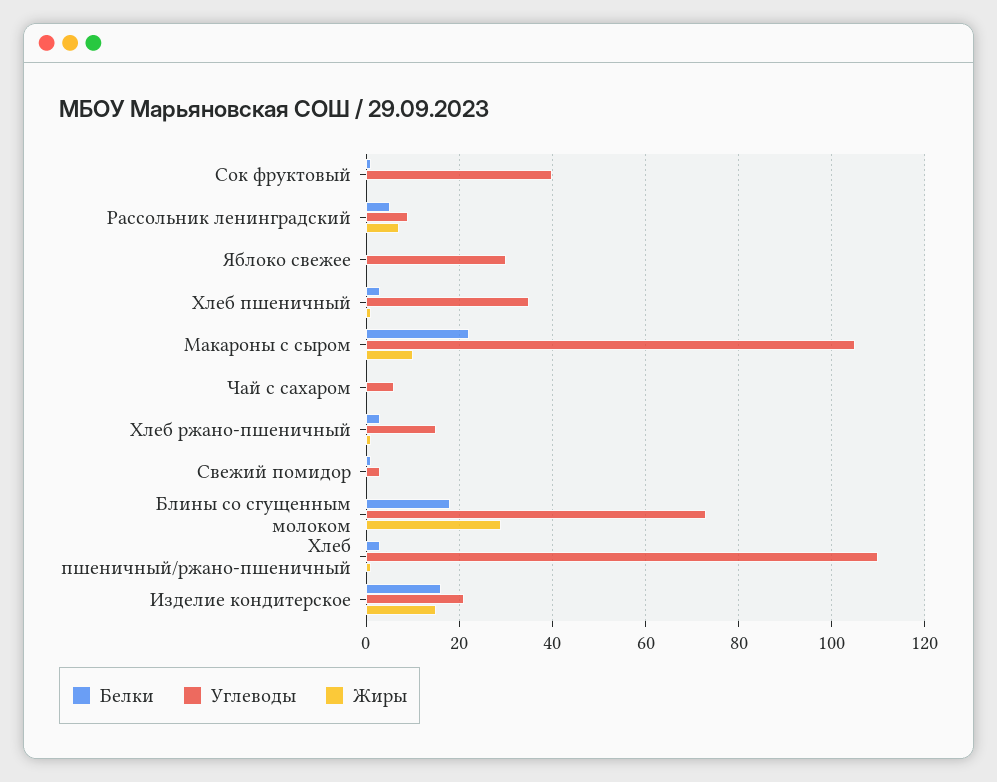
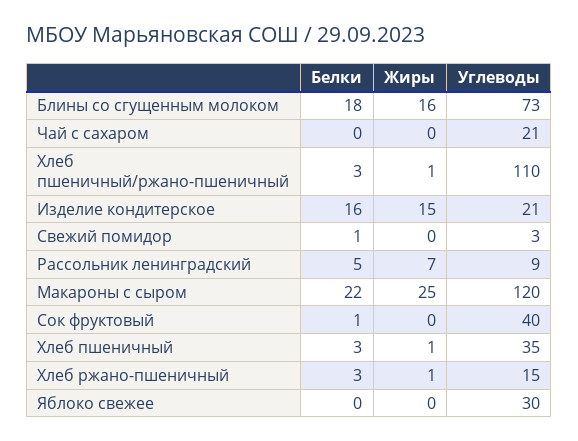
  {
    "Белки": {
      "Сок фруктовый": 1,
      "Рассольник ленинградский": 5,
      "Яблоко свежее": 0,
      "Хлеб пшеничный": 3,
      "Макароны с сыром": 22,
      "Чай с сахаром": 0,
      "Хлеб ржано-пшеничный": 3,
      "Свежий помидор": 1,
      "Блины со сгущенным молоком": 18,
      "Хлеб пшеничный/ржано-пшеничный": 3,
      "Изделие кондитерское": 16
    },
    "Углеводы": {
      "Сок фруктовый": 40,
      "Рассольник ленинградский": 9,
      "Яблоко свежее": 30,
      "Хлеб пшеничный": 35,
-     "Макароны с сыром": 105,
+     "Макароны с сыром": 120,
-     "Чай с сахаром": 5,
+     "Чай с сахаром": 21,
      "Хлеб ржано-пшеничный": 15,
      "Свежий помидор": 3,
      "Блины со сгущенным молоком": 73,
      "Хлеб пшеничный/ржано-пшеничный": 110,
      "Изделие кондитерское": 21
    },
    "Жиры": {
      "Сок фруктовый": 0,
      "Рассольник ленинградский": 7,
      "Яблоко свежее": 0,
      "Хлеб пшеничный": 1,
-     "Макароны с сыром": 10,
+     "Макароны с сыром": 25,
      "Чай с сахаром": 0,
      "Хлеб ржано-пшеничный": 1,
      "Свежий помидор": 0,
-     "Блины со сгущенным молоком": 30,
+     "Блины со сгущенным молоком": 16,
      "Хлеб пшеничный/ржано-пшеничный": 1,
      "Изделие кондитерское": 15
    }
  }

